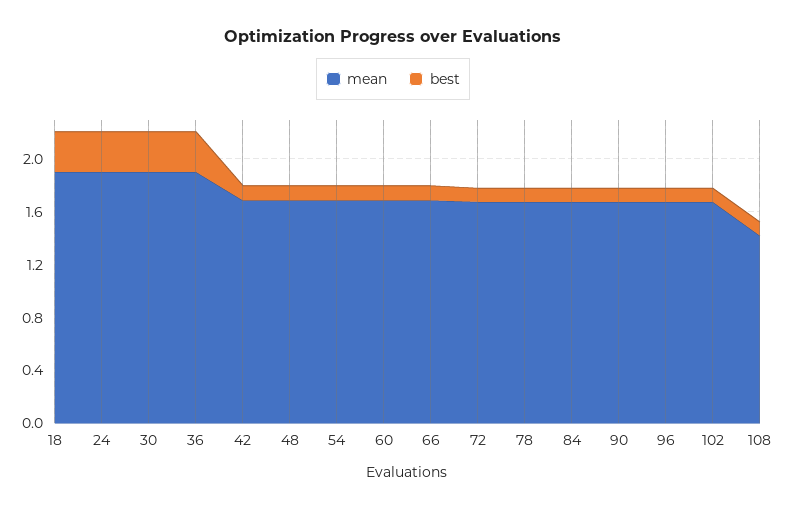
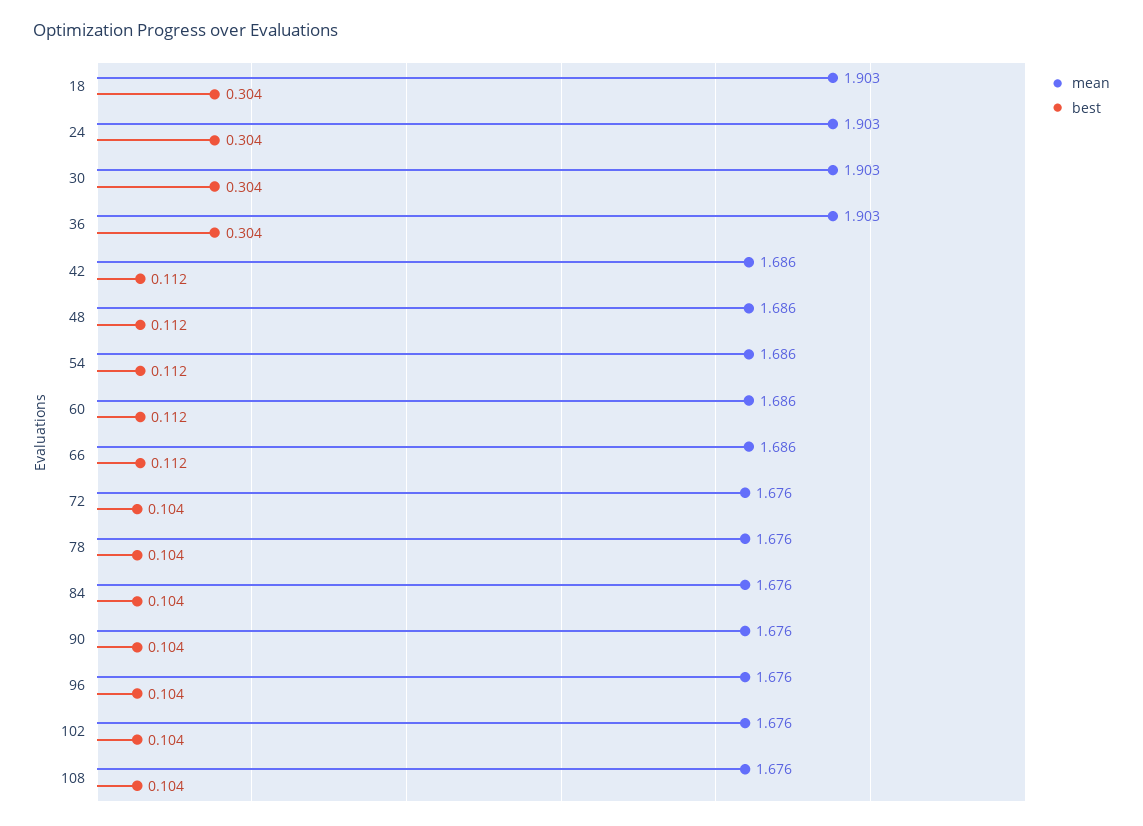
  {
    "mean": {
      "18": 1.903,
      "24": 1.903,
      "30": 1.903,
      "36": 1.903,
      "42": 1.686,
      "48": 1.686,
      "54": 1.686,
      "60": 1.686,
      "66": 1.686,
      "72": 1.676,
      "78": 1.676,
      "84": 1.676,
      "90": 1.676,
      "96": 1.676,
      "102": 1.676,
-     "108": 1.4
+     "108": 1.676
    },
    "best": {
      "18": 0.304,
      "24": 0.304,
      "30": 0.304,
      "36": 0.304,
      "42": 0.112,
      "48": 0.112,
      "54": 0.112,
      "60": 0.112,
      "66": 0.112,
      "72": 0.104,
      "78": 0.104,
      "84": 0.104,
      "90": 0.104,
      "96": 0.104,
      "102": 0.104,
      "108": 0.104
    }
  }

